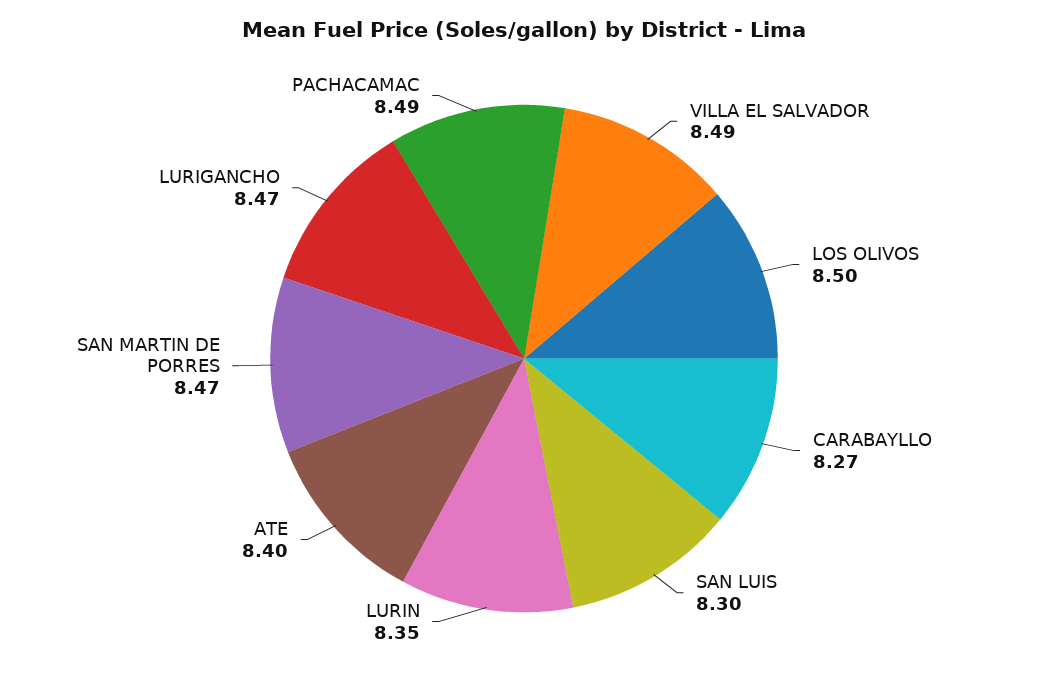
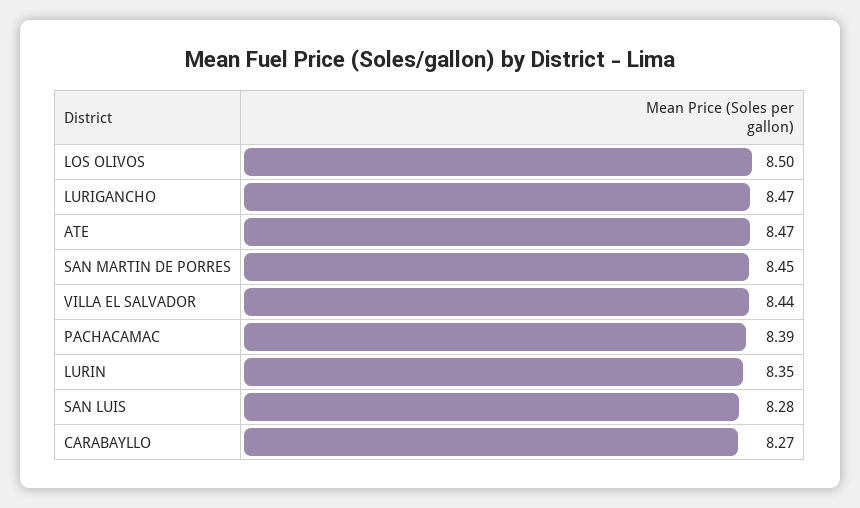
  {
-   "VILLA EL SALVADOR": 8.49,
+   "VILLA EL SALVADOR": 8.44,
    "LOS OLIVOS": 8.5,
    "CARABAYLLO": 8.27,
-   "SAN LUIS": 8.3,
+   "SAN LUIS": 8.28,
    "LURIN": 8.35,
-   "ATE": 8.4,
+   "ATE": 8.47,
-   "SAN MARTIN DE PORRES": 8.47,
+   "SAN MARTIN DE PORRES": 8.45,
    "LURIGANCHO": 8.47,
-   "PACHACAMAC": 8.49
+   "PACHACAMAC": 8.39
  }

